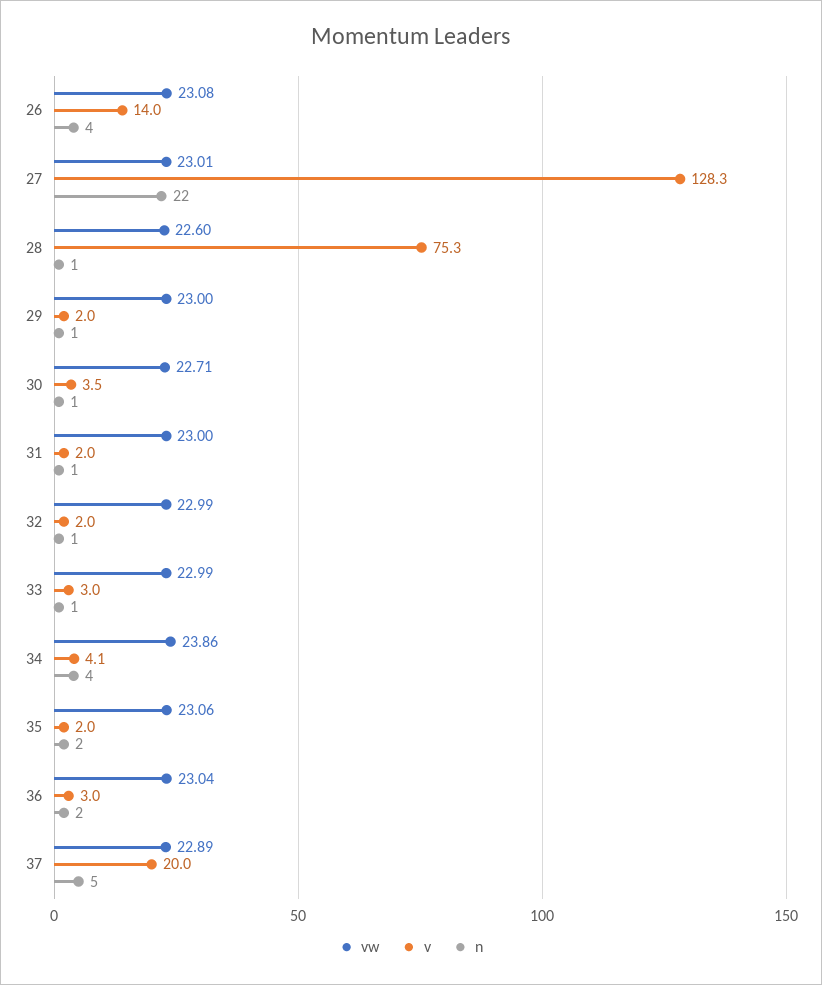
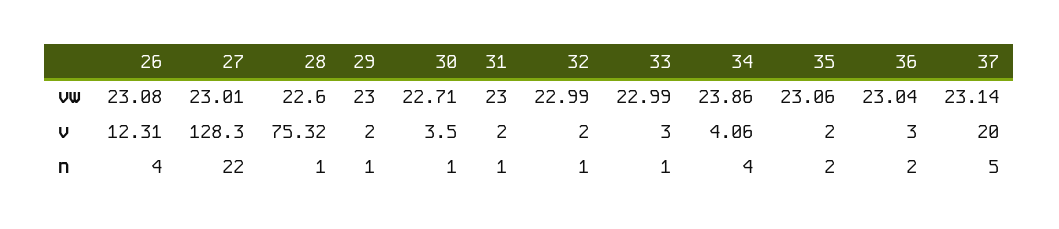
  {
    "vw": {
      "26": 23.08,
      "27": 23.01,
      "28": 22.6,
      "29": 23,
      "30": 22.71,
      "31": 23,
      "32": 22.99,
      "33": 22.99,
      "34": 23.86,
      "35": 23.06,
      "36": 23.04,
-     "37": 22.89
+     "37": 23.14
    },
    "v": {
-     "26": 14,
+     "26": 12.31,
      "27": 128.3,
      "28": 75.32,
      "29": 2,
      "30": 3.5,
      "31": 2,
      "32": 2,
      "33": 3,
      "34": 4.06,
      "35": 2,
      "36": 3,
      "37": 20
    },
    "n": {
      "26": 4,
      "27": 22,
      "28": 1,
      "29": 1,
      "30": 1,
      "31": 1,
      "32": 1,
      "33": 1,
      "34": 4,
      "35": 2,
      "36": 2,
      "37": 5
    }
  }

